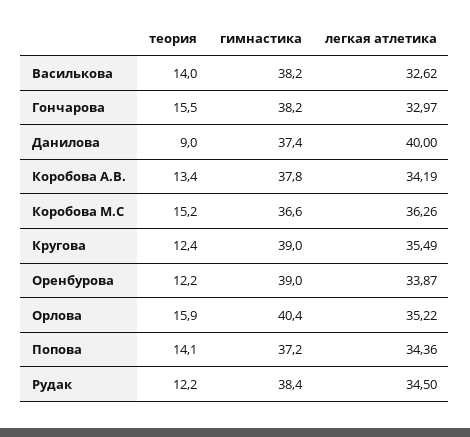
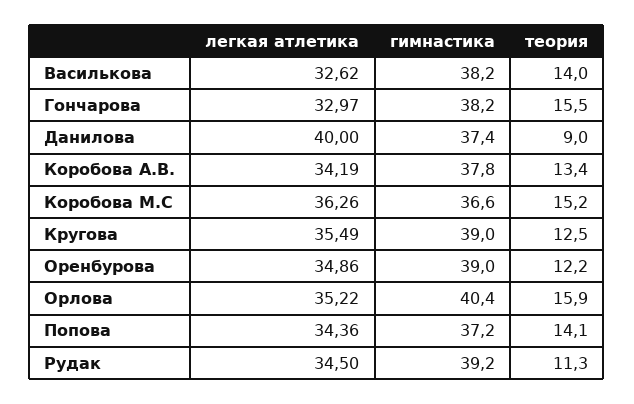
  {
    "теория": {
      "Василькова": 14,
      "Гончарова": 15.5,
      "Данилова": 9,
      "Коробова А.В.": 13.4,
      "Коробова М.С": 15.2,
-     "Кругова": 12.4,
+     "Кругова": 12.5,
      "Оренбурова": 12.2,
      "Орлова": 15.9,
      "Попова": 14.1,
-     "Рудак": 12.2
+     "Рудак": 11.3
    },
    "гимнастика": {
      "Василькова": 38.2,
      "Гончарова": 38.2,
      "Данилова": 37.4,
      "Коробова А.В.": 37.8,
      "Коробова М.С": 36.6,
      "Кругова": 39,
      "Оренбурова": 39,
      "Орлова": 40.4,
      "Попова": 37.2,
-     "Рудак": 38.4
+     "Рудак": 39.2
    },
    "легкая атлетика": {
      "Василькова": 32.62,
      "Гончарова": 32.97,
      "Данилова": 40,
      "Коробова А.В.": 34.19,
      "Коробова М.С": 36.26,
      "Кругова": 35.49,
-     "Оренбурова": 33.87,
+     "Оренбурова": 34.86,
      "Орлова": 35.22,
      "Попова": 34.36,
      "Рудак": 34.5
    }
  }

